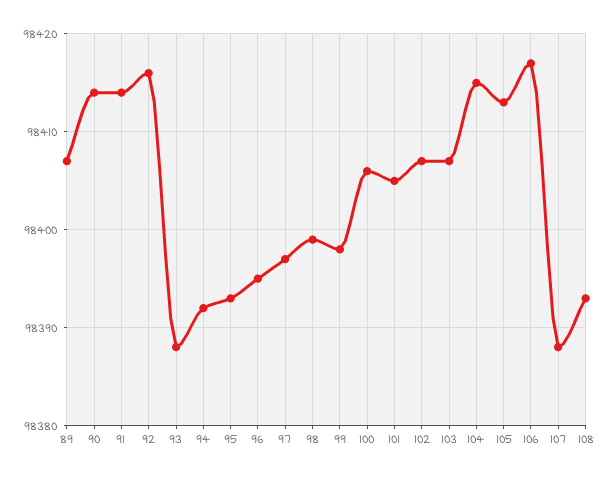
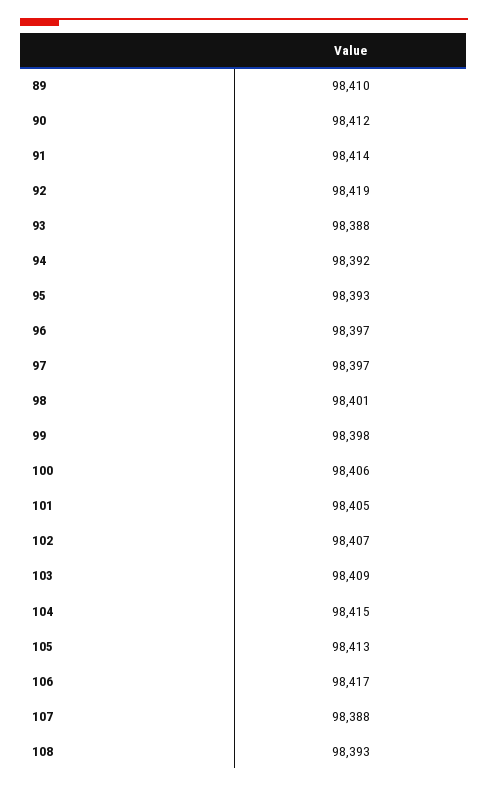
  {
-   "89": 98407,
+   "89": 98410,
-   "90": 98414,
+   "90": 98412,
    "91": 98414,
-   "92": 98416,
+   "92": 98419,
    "93": 98388,
    "94": 98392,
    "95": 98393,
-   "96": 98395,
+   "96": 98397,
    "97": 98397,
-   "98": 98399,
+   "98": 98401,
    "99": 98398,
    "100": 98406,
    "101": 98405,
    "102": 98407,
-   "103": 98407,
+   "103": 98409,
    "104": 98415,
    "105": 98413,
    "106": 98417,
    "107": 98388,
    "108": 98393
  }

